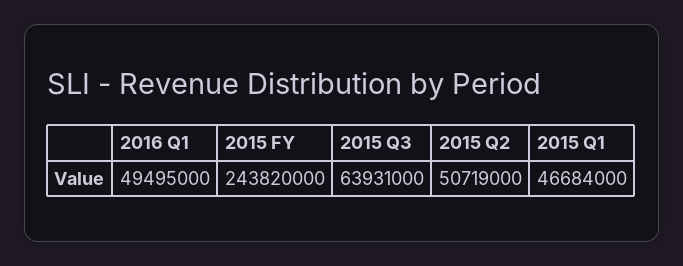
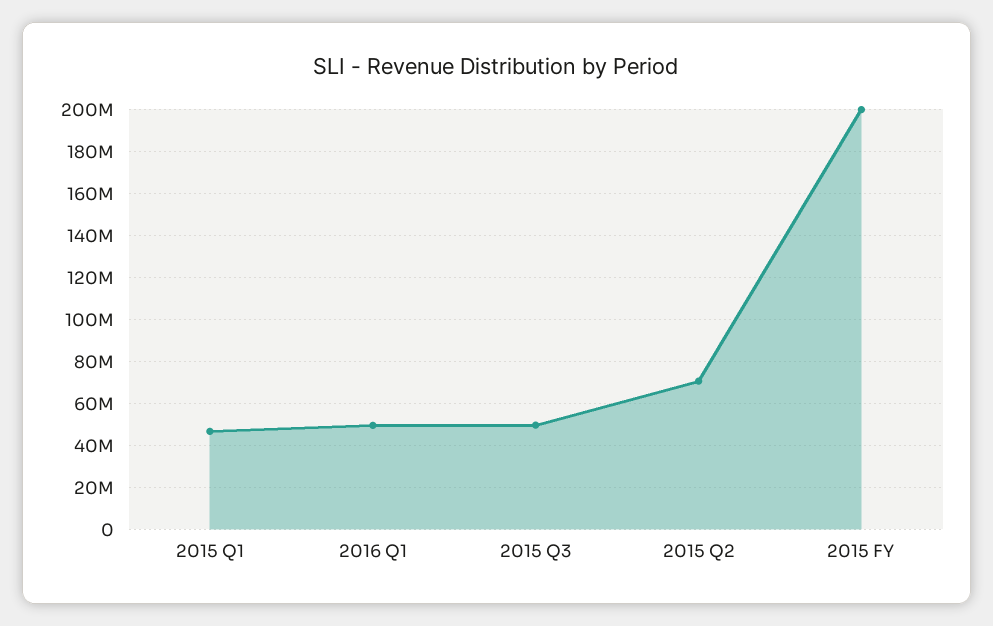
  {
    "2016 Q1": 49495000,
-   "2015 FY": 243820000,
+   "2015 FY": 200000000,
-   "2015 Q3": 63931000,
+   "2015 Q3": 50000000,
-   "2015 Q2": 50719000,
+   "2015 Q2": 70000000,
    "2015 Q1": 46684000
  }

